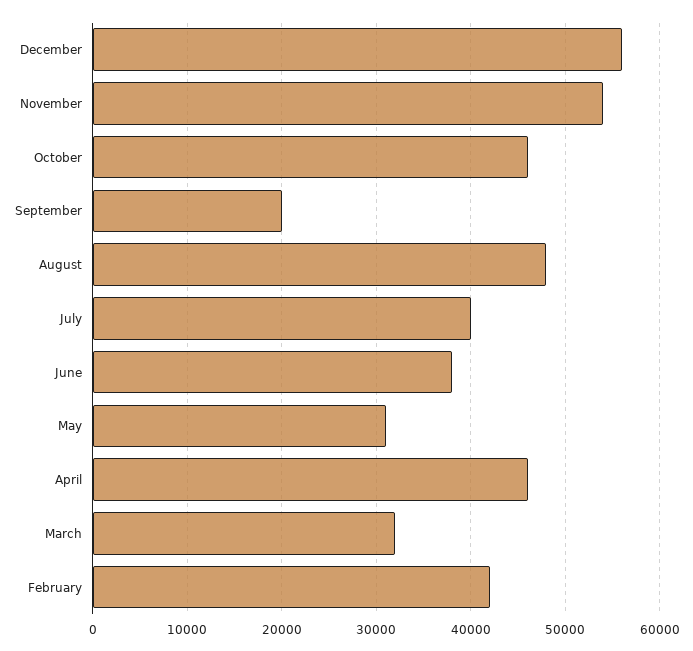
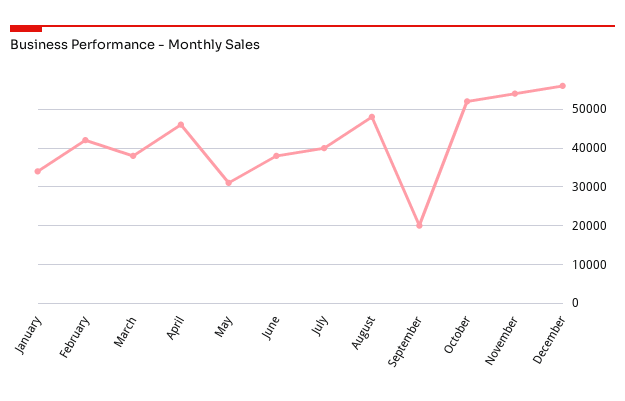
  {
    "December": 56000,
    "November": 54000,
-   "October": 46000,
+   "October": 52000,
    "September": 20000,
    "August": 48000,
    "July": 40000,
    "June": 38000,
    "May": 31000,
    "April": 46000,
-   "March": 32000,
+   "March": 38000,
-   "February": 42000
+   "February": 42000,
+   "January": 34000
  }

